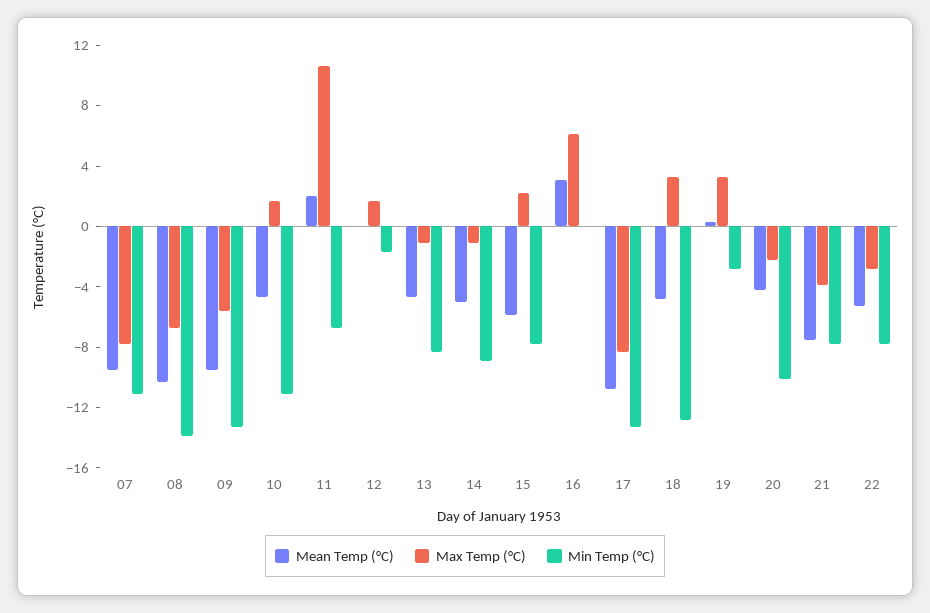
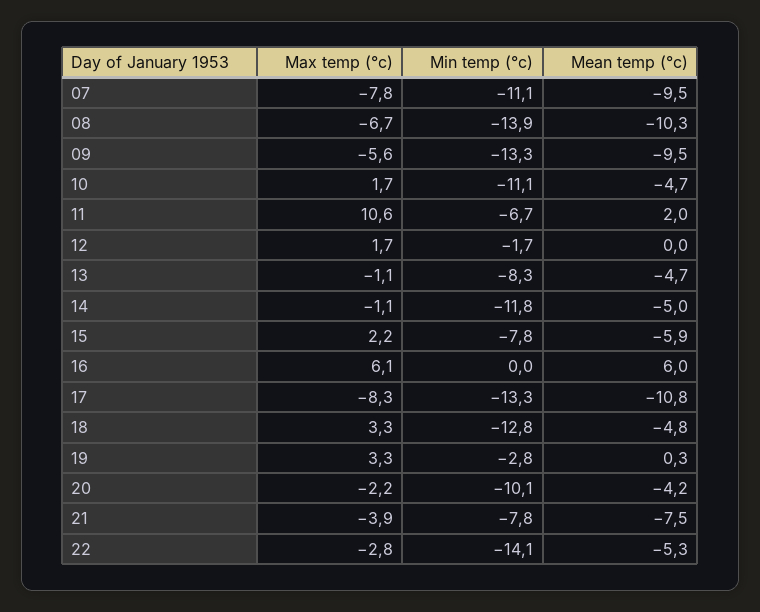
  {
    "Mean Temp (°C)": {
      "07": -9.5,
      "08": -10.3,
      "09": -9.5,
      "10": -4.7,
      "11": 2,
      "12": 0,
      "13": -4.7,
      "14": -5,
      "15": -5.9,
-     "16": 3,
+     "16": 6,
      "17": -10.8,
      "18": -4.8,
      "19": 0.3,
      "20": -4.2,
      "21": -7.5,
      "22": -5.3
    },
    "Max Temp (°C)": {
      "07": -7.8,
      "08": -6.7,
      "09": -5.6,
      "10": 1.7,
      "11": 10.6,
      "12": 1.7,
      "13": -1.1,
      "14": -1.1,
      "15": 2.2,
      "16": 6.1,
      "17": -8.3,
      "18": 3.3,
      "19": 3.3,
      "20": -2.2,
      "21": -3.9,
      "22": -2.8
    },
    "Min Temp (°C)": {
      "07": -11.1,
      "08": -13.9,
      "09": -13.3,
      "10": -11.1,
      "11": -6.7,
      "12": -1.7,
      "13": -8.3,
-     "14": -9,
+     "14": -11.8,
      "15": -7.8,
      "16": 0,
      "17": -13.3,
      "18": -12.8,
      "19": -2.8,
      "20": -10.1,
      "21": -7.8,
-     "22": -8
+     "22": -14.1
    }
  }

